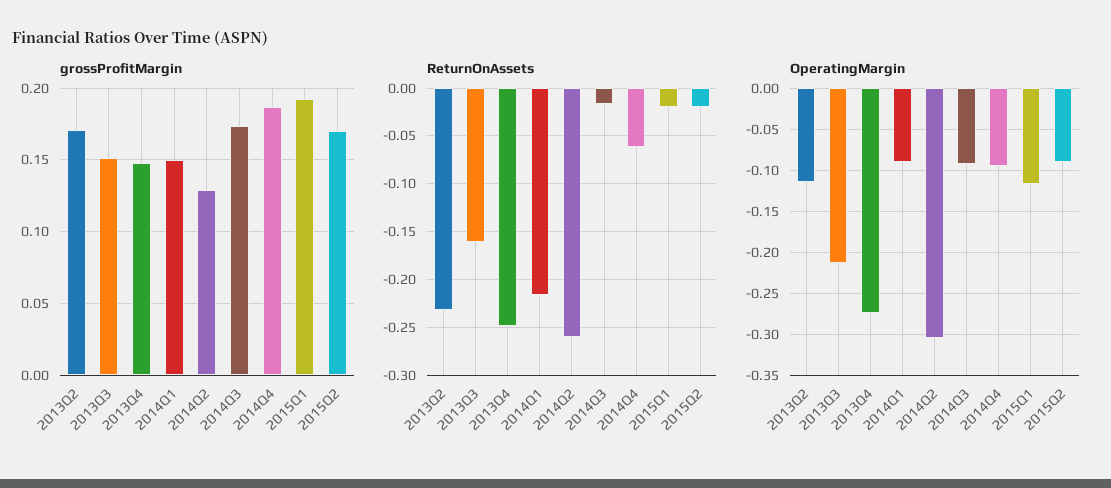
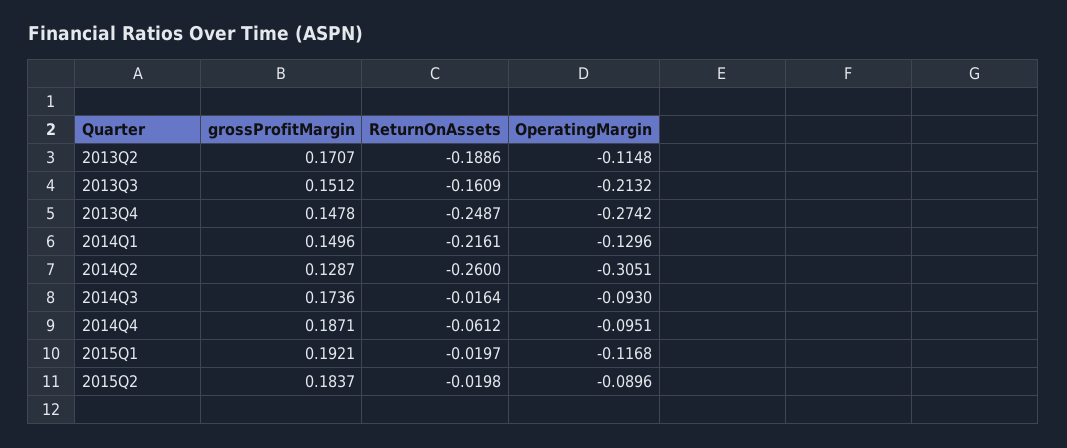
  {
    "grossProfitMargin": {
      "2013Q2": 0.1707,
      "2013Q3": 0.1512,
      "2013Q4": 0.1478,
      "2014Q1": 0.1496,
      "2014Q2": 0.1287,
      "2014Q3": 0.1736,
      "2014Q4": 0.1871,
      "2015Q1": 0.1921,
-     "2015Q2": 0.17
+     "2015Q2": 0.1837
    },
    "ReturnOnAssets": {
-     "2013Q2": -0.23,
+     "2013Q2": -0.1886,
      "2013Q3": -0.1609,
      "2013Q4": -0.2487,
      "2014Q1": -0.2161,
      "2014Q2": -0.26,
      "2014Q3": -0.0164,
      "2014Q4": -0.0612,
      "2015Q1": -0.0197,
      "2015Q2": -0.0198
    },
    "OperatingMargin": {
      "2013Q2": -0.1148,
      "2013Q3": -0.2132,
      "2013Q4": -0.2742,
-     "2014Q1": -0.09,
+     "2014Q1": -0.1296,
      "2014Q2": -0.3051,
      "2014Q3": -0.093,
      "2014Q4": -0.0951,
      "2015Q1": -0.1168,
      "2015Q2": -0.0896
    }
  }

